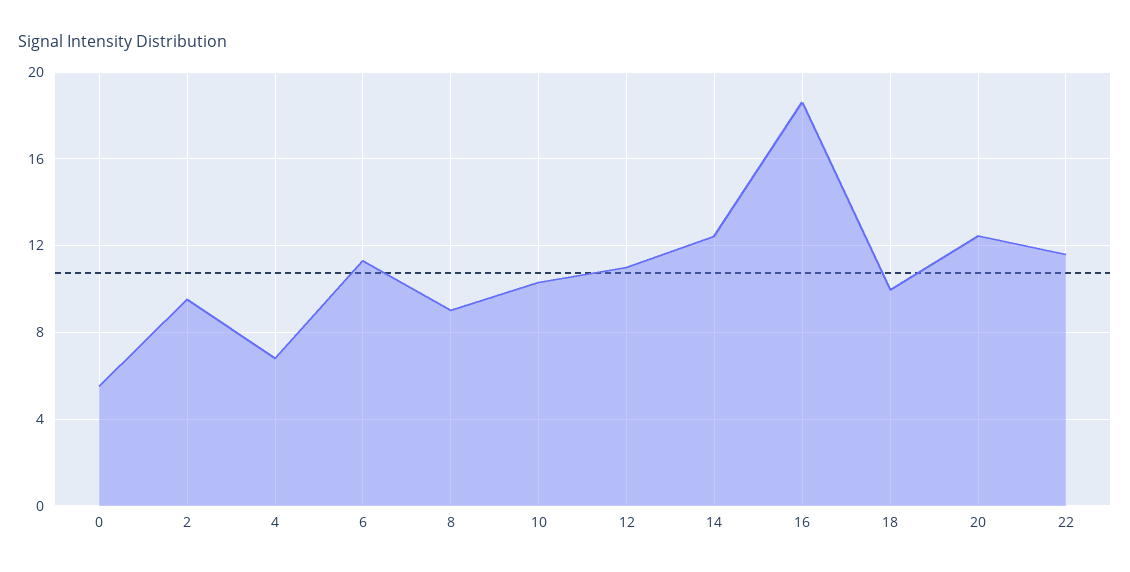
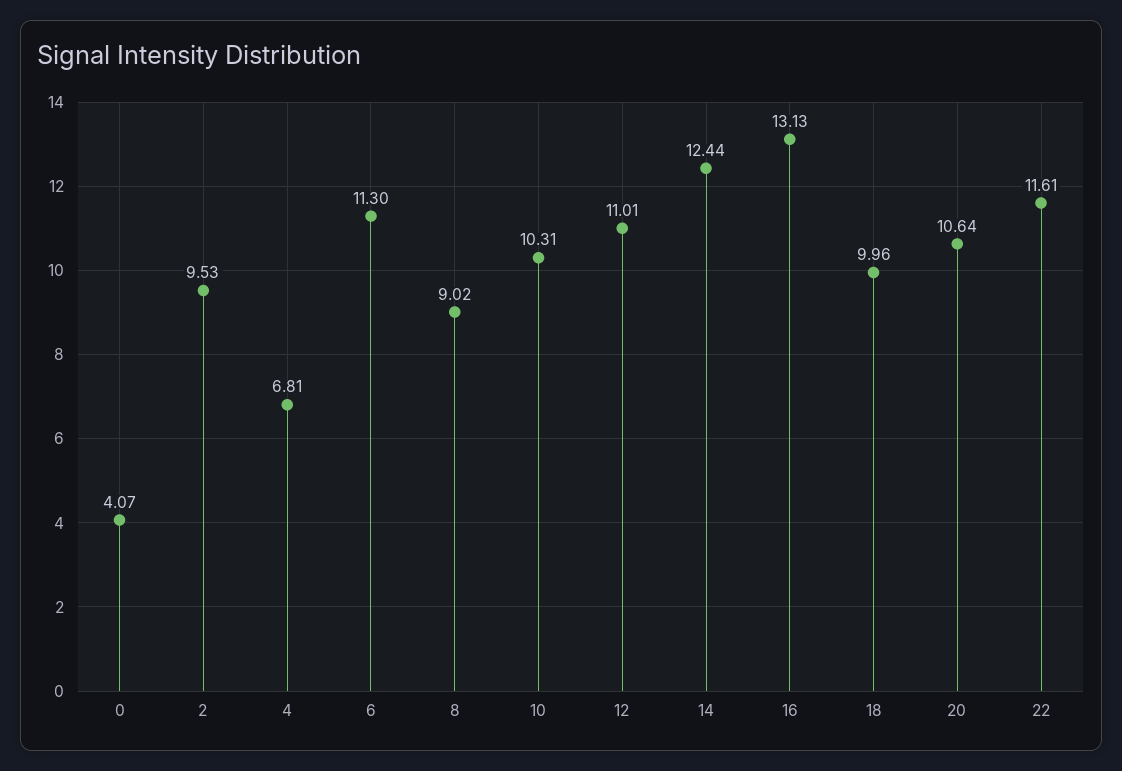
  {
-   "0": 5.5,
+   "0": 4.07,
    "2": 9.53,
    "4": 6.81,
    "6": 11.3,
    "8": 9.02,
    "10": 10.31,
    "12": 11.01,
    "14": 12.44,
-   "16": 18.5,
+   "16": 13.13,
    "18": 9.96,
-   "20": 12.5,
+   "20": 10.64,
    "22": 11.61
  }

